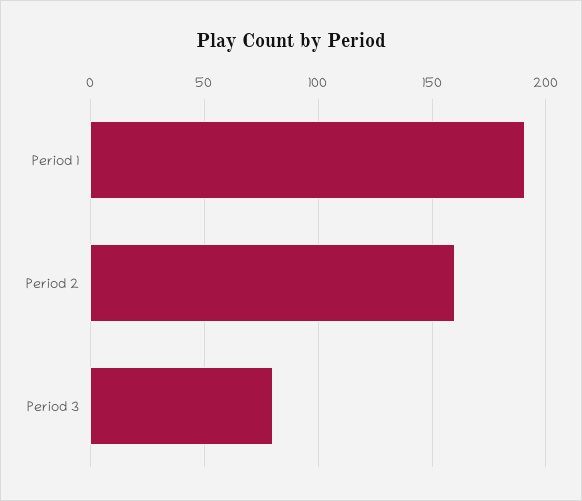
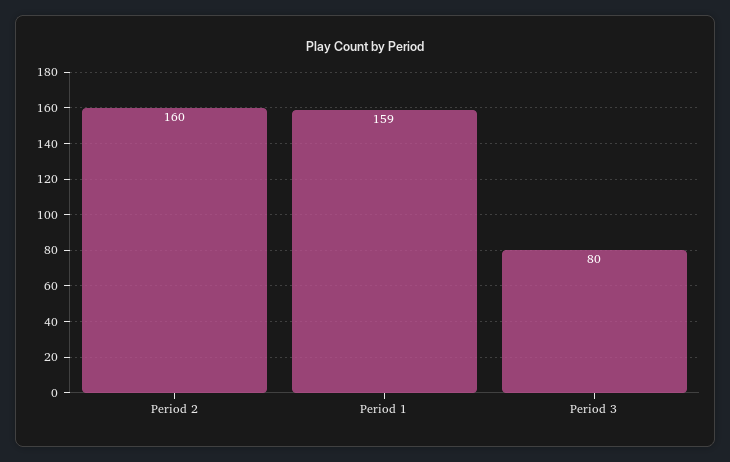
  {
-   "Period 1": 190,
+   "Period 1": 159,
    "Period 2": 160,
    "Period 3": 80
  }

